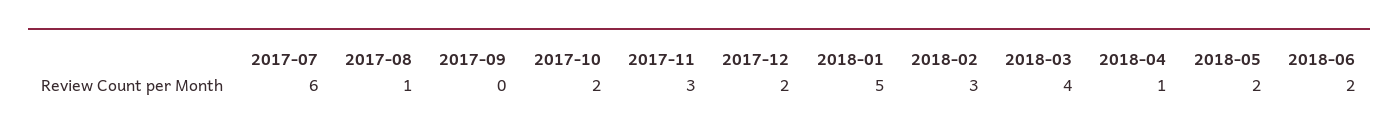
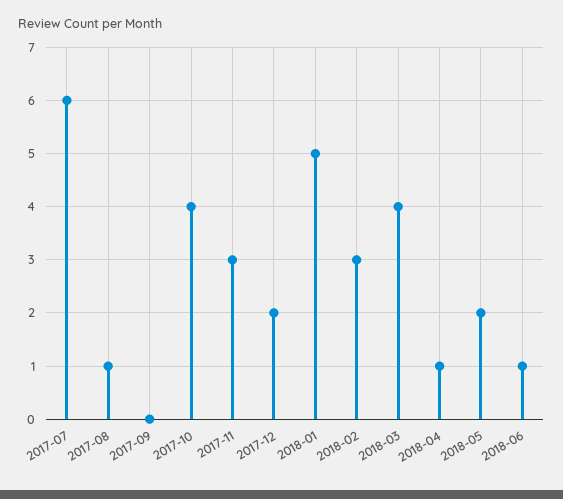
  {
    "2017-07": 6,
    "2017-08": 1,
    "2017-09": 0,
-   "2017-10": 2,
+   "2017-10": 4,
    "2017-11": 3,
    "2017-12": 2,
    "2018-01": 5,
    "2018-02": 3,
    "2018-03": 4,
    "2018-04": 1,
    "2018-05": 2,
-   "2018-06": 2
+   "2018-06": 1
  }

